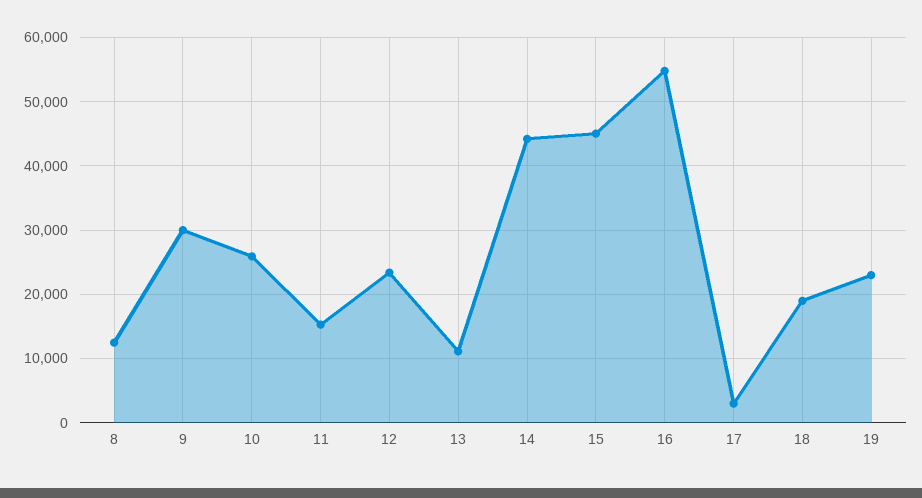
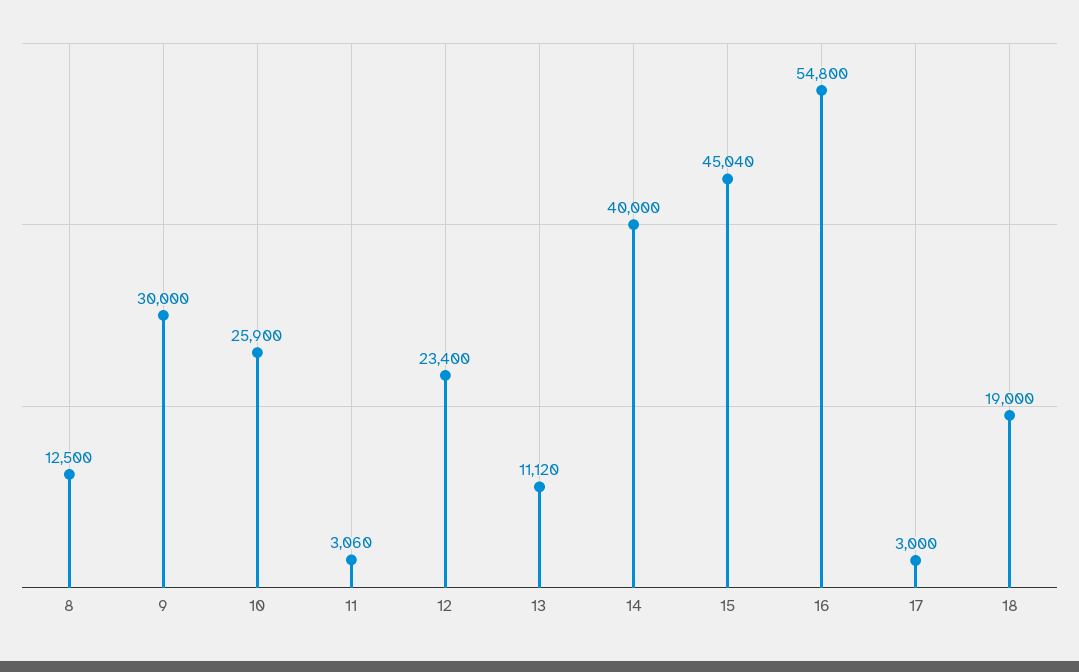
  {
    "8": 12500,
    "9": 30000,
    "10": 25900,
-   "11": 15000,
+   "11": 3060,
    "12": 23400,
    "13": 11120,
-   "14": 44000,
+   "14": 40000,
    "15": 45040,
    "16": 54800,
    "17": 3000,
-   "18": 19000,
+   "18": 19000
-   "19": 23000
  }

